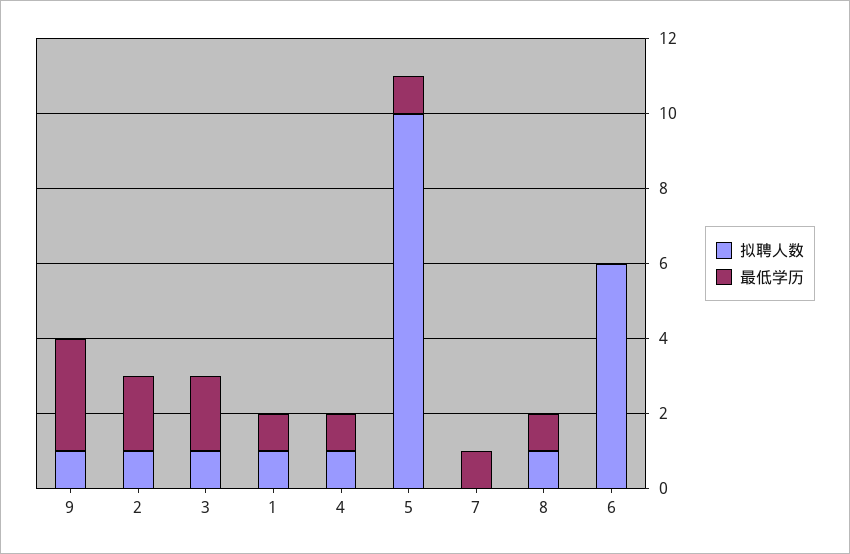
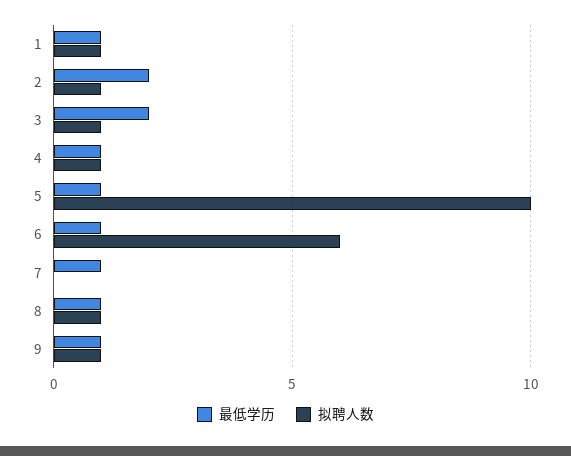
  {
    "拟聘人数": {
      "9": 1,
      "2": 1,
      "3": 1,
      "1": 1,
      "4": 1,
      "5": 10,
      "7": 0,
      "8": 1,
      "6": 6
    },
    "最低学历": {
-     "9": 3,
+     "9": 1,
      "2": 2,
      "3": 2,
      "1": 1,
      "4": 1,
      "5": 1,
      "7": 1,
      "8": 1,
-     "6": 0
+     "6": 1
    }
  }

